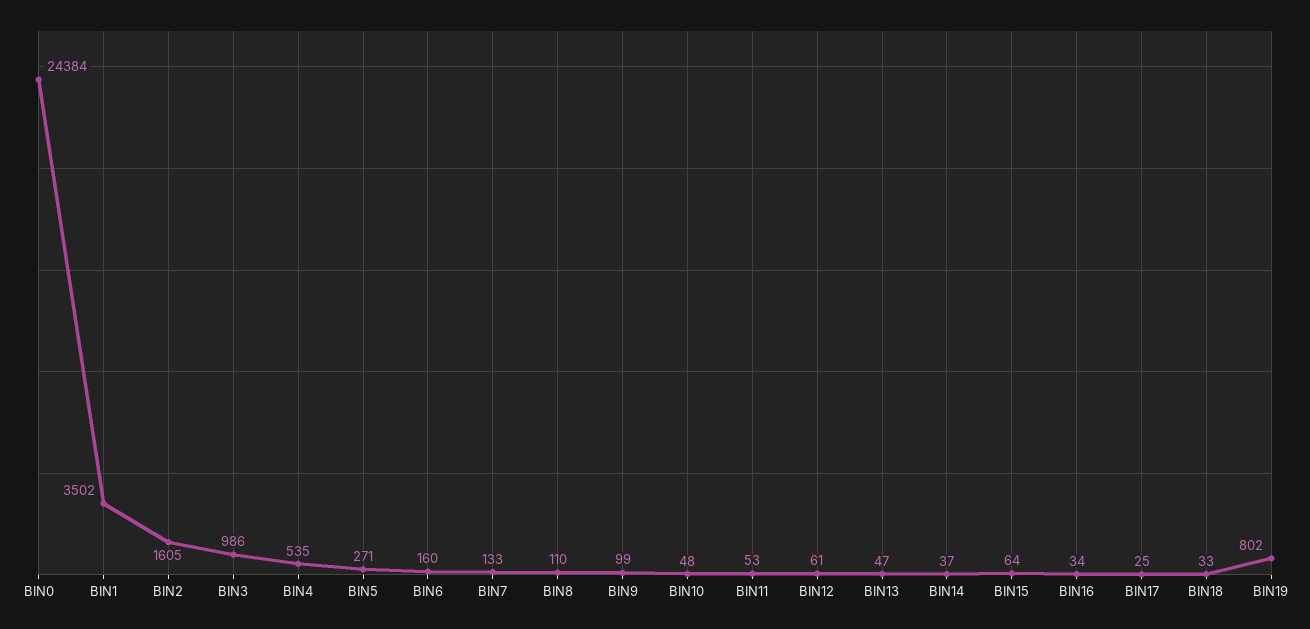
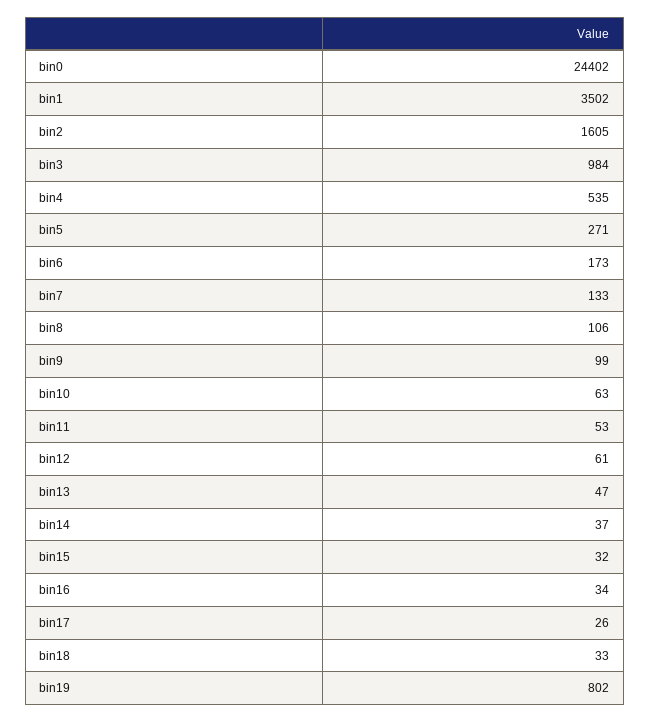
  {
-   "BIN0": 24384,
+   "BIN0": 24402,
    "BIN1": 3502,
    "BIN2": 1605,
-   "BIN3": 986,
+   "BIN3": 984,
    "BIN4": 535,
    "BIN5": 271,
-   "BIN6": 160,
+   "BIN6": 173,
    "BIN7": 133,
-   "BIN8": 110,
+   "BIN8": 106,
    "BIN9": 99,
-   "BIN10": 48,
+   "BIN10": 63,
    "BIN11": 53,
    "BIN12": 61,
    "BIN13": 47,
    "BIN14": 37,
-   "BIN15": 64,
+   "BIN15": 32,
    "BIN16": 34,
-   "BIN17": 25,
+   "BIN17": 26,
    "BIN18": 33,
    "BIN19": 802
  }

